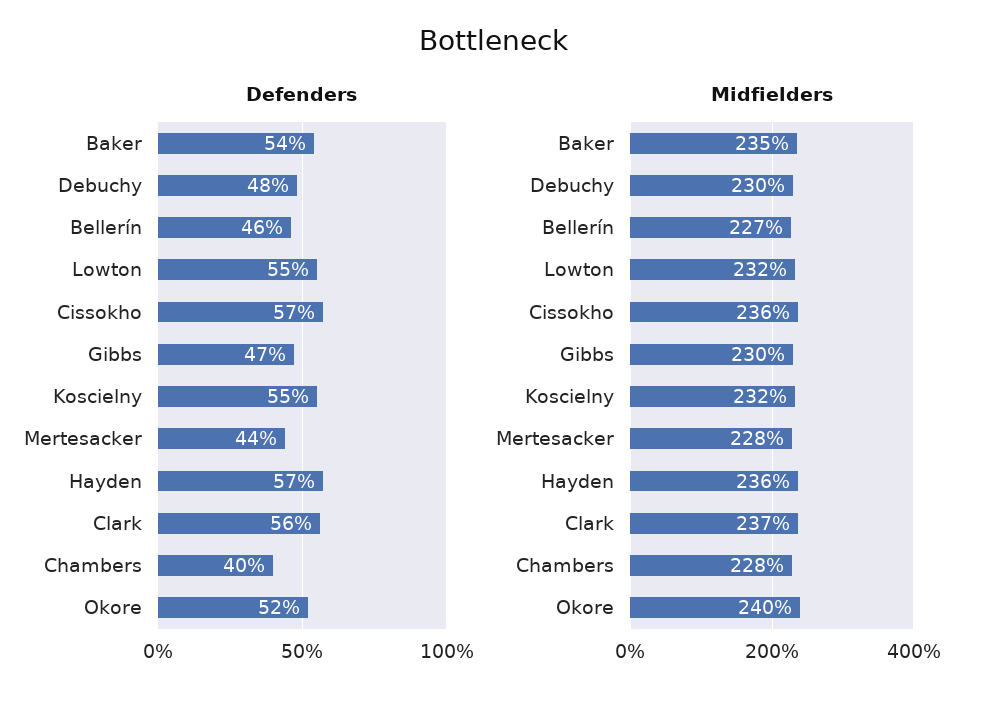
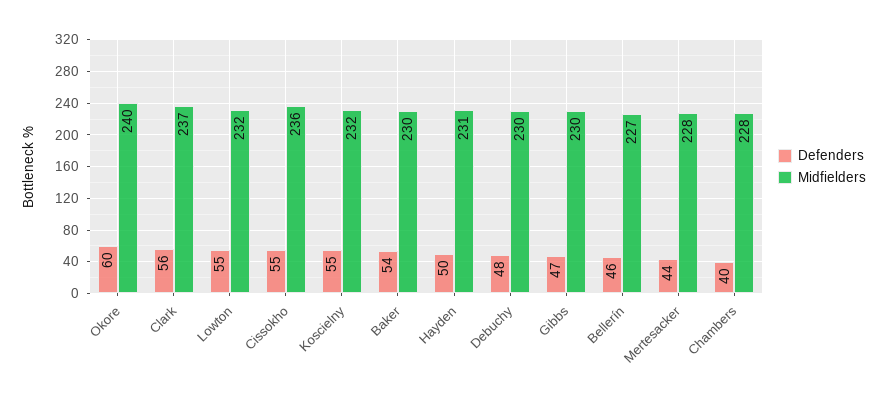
  {
    "Defenders": {
      "Baker": 54,
      "Debuchy": 48,
      "Bellerín": 46,
      "Lowton": 55,
-     "Cissokho": 57,
+     "Cissokho": 55,
      "Gibbs": 47,
      "Koscielny": 55,
      "Mertesacker": 44,
-     "Hayden": 57,
+     "Hayden": 50,
      "Clark": 56,
      "Chambers": 40,
-     "Okore": 52
+     "Okore": 60
    },
    "Midfielders": {
-     "Baker": 235,
+     "Baker": 230,
      "Debuchy": 230,
      "Bellerín": 227,
      "Lowton": 232,
      "Cissokho": 236,
      "Gibbs": 230,
      "Koscielny": 232,
      "Mertesacker": 228,
-     "Hayden": 236,
+     "Hayden": 231,
      "Clark": 237,
      "Chambers": 228,
      "Okore": 240
    }
  }

